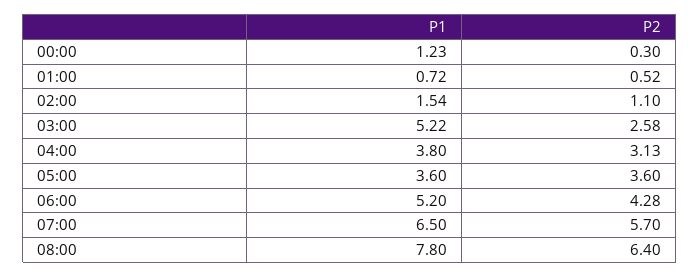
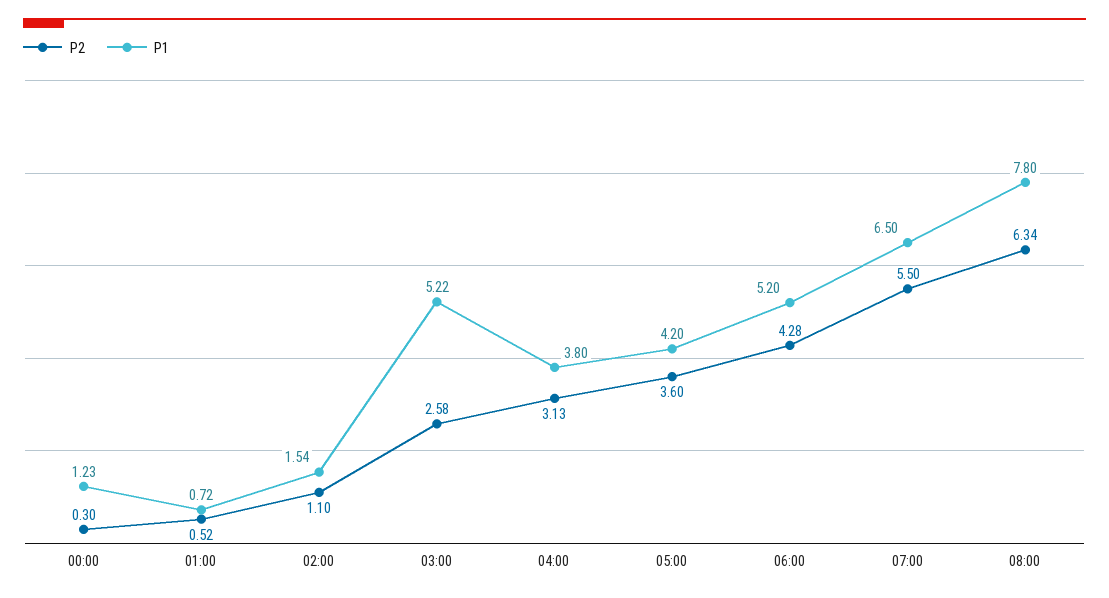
  {
    "P1": {
      "00:00": 1.23,
      "01:00": 0.72,
      "02:00": 1.54,
      "03:00": 5.22,
      "04:00": 3.8,
-     "05:00": 3.6,
+     "05:00": 4.2,
      "06:00": 5.2,
      "07:00": 6.5,
      "08:00": 7.8
    },
    "P2": {
      "00:00": 0.3,
      "01:00": 0.52,
      "02:00": 1.1,
      "03:00": 2.58,
      "04:00": 3.13,
      "05:00": 3.6,
      "06:00": 4.28,
-     "07:00": 5.7,
+     "07:00": 5.5,
-     "08:00": 6.4
+     "08:00": 6.34
    }
  }

